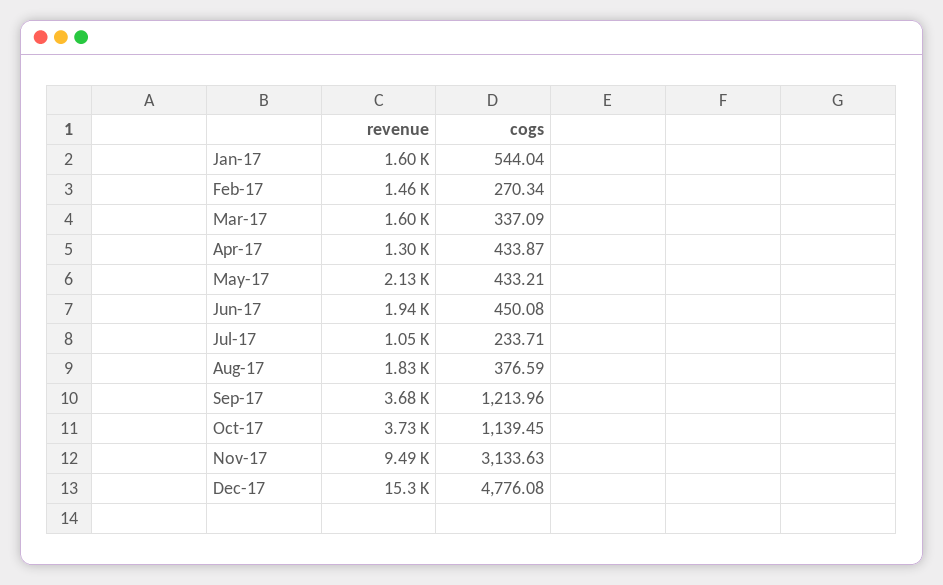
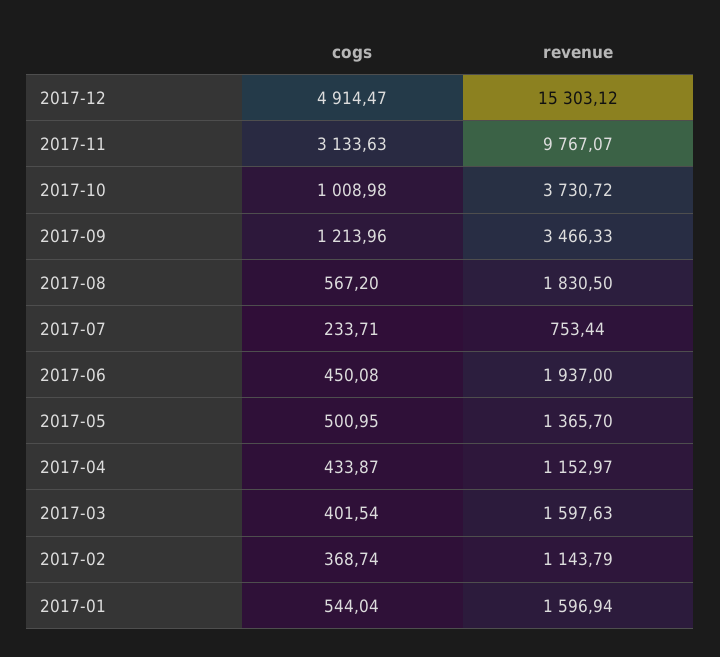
  {
    "revenue": {
      "Jan-17": 1596.94,
-     "Feb-17": 1460,
+     "Feb-17": 1143.79,
      "Mar-17": 1597.63,
-     "Apr-17": 1300,
+     "Apr-17": 1152.97,
-     "May-17": 2130,
+     "May-17": 1365.7,
      "Jun-17": 1937,
-     "Jul-17": 1050,
+     "Jul-17": 753.44,
      "Aug-17": 1830.5,
-     "Sep-17": 3680,
+     "Sep-17": 3466.33,
      "Oct-17": 3730.72,
-     "Nov-17": 9490,
+     "Nov-17": 9767.07,
      "Dec-17": 15303.12
    },
    "cogs": {
      "Jan-17": 544.04,
-     "Feb-17": 270.34,
+     "Feb-17": 368.74,
-     "Mar-17": 337.09,
+     "Mar-17": 401.54,
      "Apr-17": 433.87,
-     "May-17": 433.21,
+     "May-17": 500.95,
      "Jun-17": 450.08,
      "Jul-17": 233.71,
-     "Aug-17": 376.59,
+     "Aug-17": 567.2,
      "Sep-17": 1213.96,
-     "Oct-17": 1139.45,
+     "Oct-17": 1008.98,
      "Nov-17": 3133.63,
-     "Dec-17": 4776.08
+     "Dec-17": 4914.47
    }
  }

